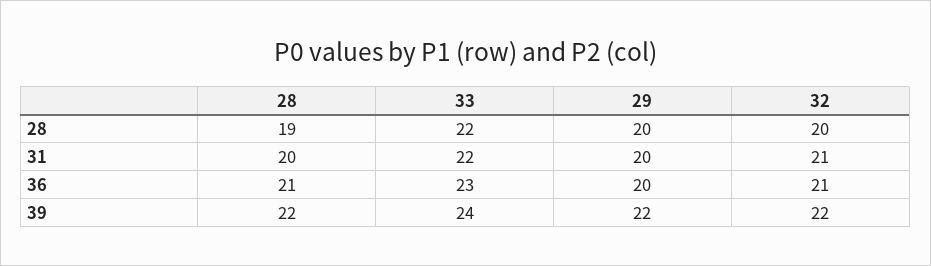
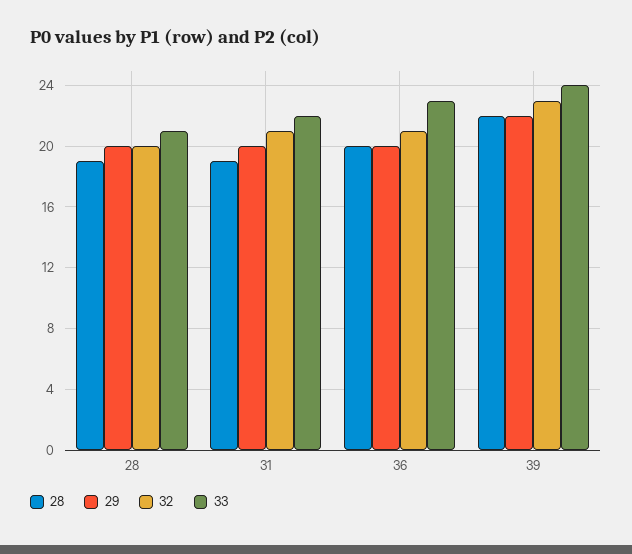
  {
    "28": {
      "28": 19,
-     "31": 20,
+     "31": 19,
-     "36": 21,
+     "36": 20,
      "39": 22
    },
    "33": {
-     "28": 22,
+     "28": 21,
      "31": 22,
      "36": 23,
      "39": 24
    },
    "29": {
      "28": 20,
      "31": 20,
      "36": 20,
      "39": 22
    },
    "32": {
      "28": 20,
      "31": 21,
      "36": 21,
-     "39": 22
+     "39": 23
    }
  }

